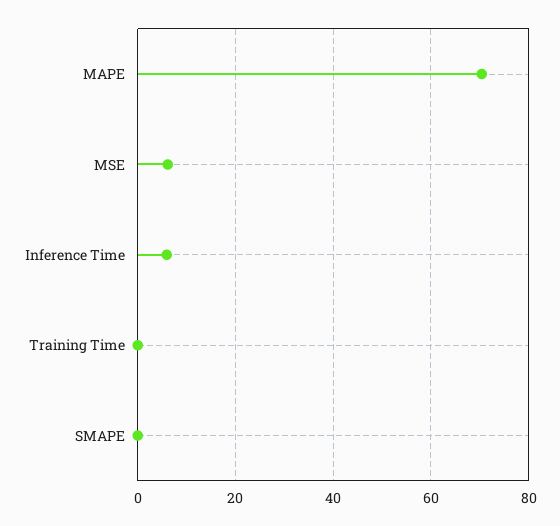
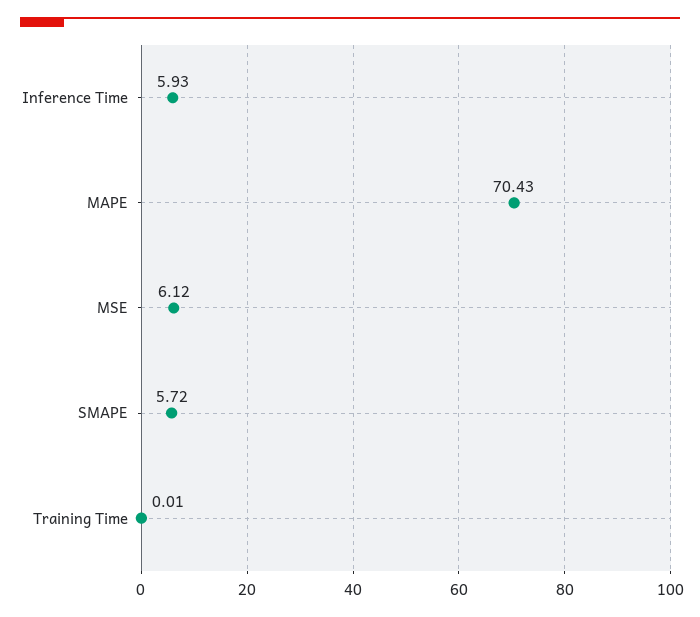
  {
    "MAPE": 70.43,
    "MSE": 6.12,
    "Inference Time": 5.93,
    "Training Time": 0.01,
-   "SMAPE": 0
+   "SMAPE": 5.72
  }

